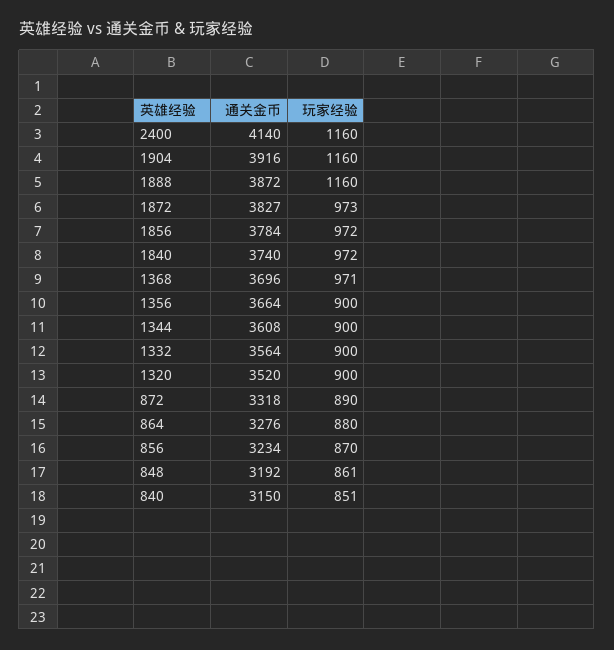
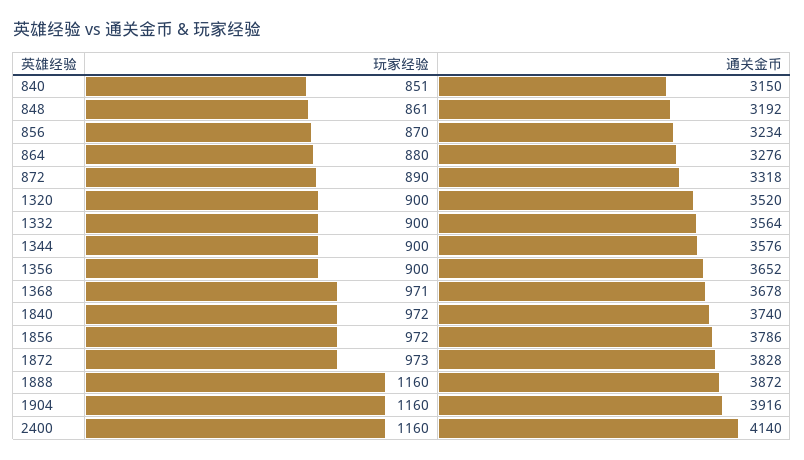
  {
    "通关金币": {
      "2400": 4140,
      "1904": 3916,
      "1888": 3872,
-     "1872": 3827,
+     "1872": 3828,
-     "1856": 3784,
+     "1856": 3786,
      "1840": 3740,
-     "1368": 3696,
+     "1368": 3678,
-     "1356": 3664,
+     "1356": 3652,
-     "1344": 3608,
+     "1344": 3576,
      "1332": 3564,
      "1320": 3520,
      "872": 3318,
      "864": 3276,
      "856": 3234,
      "848": 3192,
      "840": 3150
    },
    "玩家经验": {
      "2400": 1160,
      "1904": 1160,
      "1888": 1160,
      "1872": 973,
      "1856": 972,
      "1840": 972,
      "1368": 971,
      "1356": 900,
      "1344": 900,
      "1332": 900,
      "1320": 900,
      "872": 890,
      "864": 880,
      "856": 870,
      "848": 861,
      "840": 851
    }
  }

